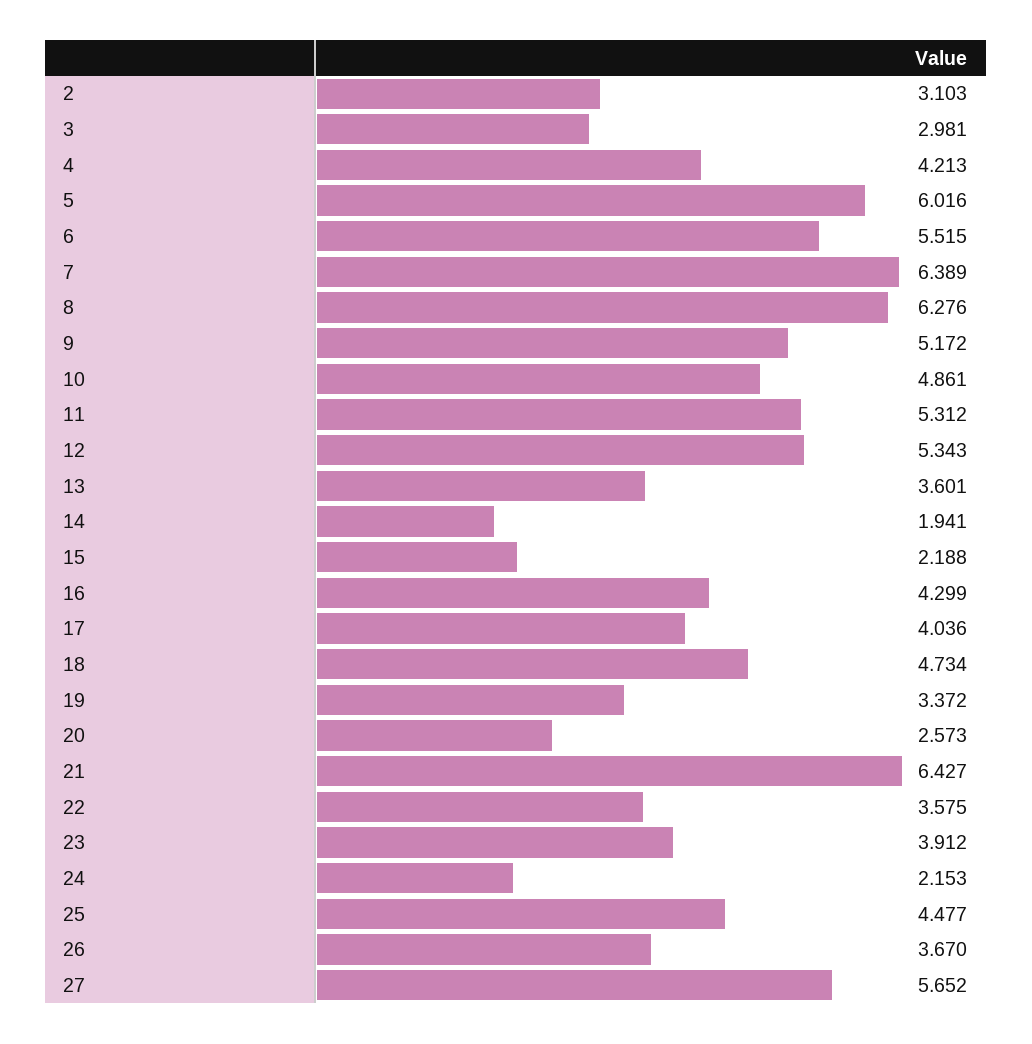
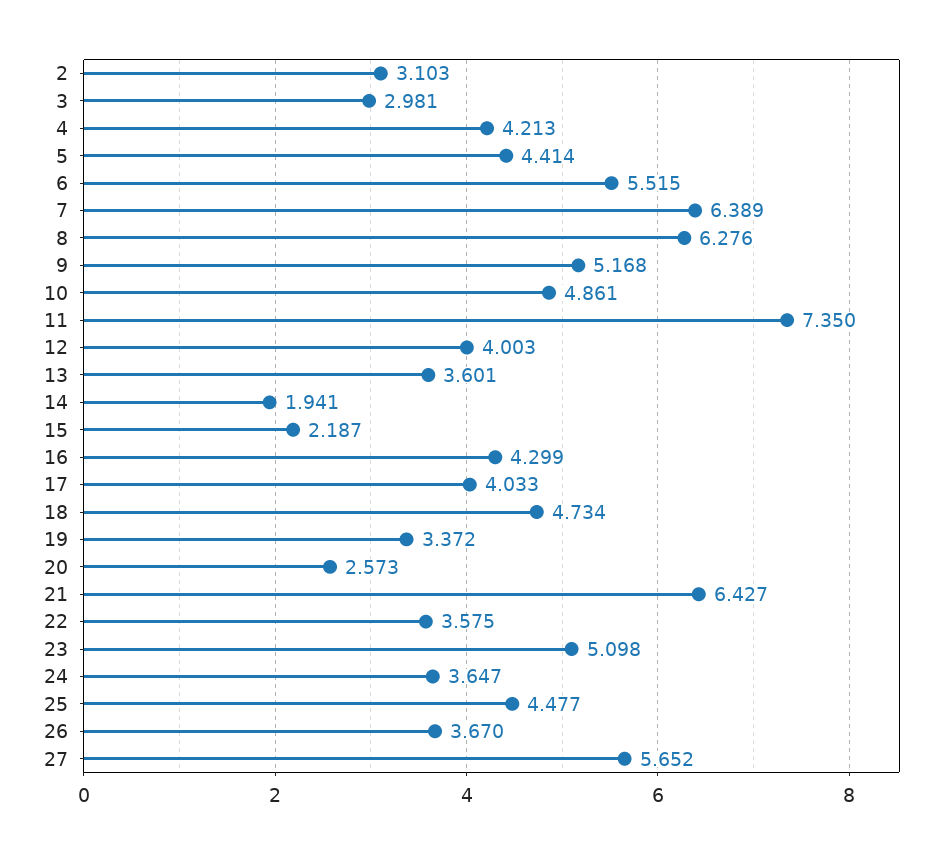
  {
    "2": 3.103,
    "3": 2.981,
    "4": 4.213,
-   "5": 6.016,
+   "5": 4.414,
    "6": 5.515,
    "7": 6.389,
    "8": 6.276,
-   "9": 5.172,
+   "9": 5.168,
    "10": 4.861,
-   "11": 5.312,
+   "11": 7.35,
-   "12": 5.343,
+   "12": 4.003,
    "13": 3.601,
    "14": 1.941,
-   "15": 2.188,
+   "15": 2.187,
    "16": 4.299,
-   "17": 4.036,
+   "17": 4.033,
    "18": 4.734,
    "19": 3.372,
    "20": 2.573,
    "21": 6.427,
    "22": 3.575,
-   "23": 3.912,
+   "23": 5.098,
-   "24": 2.153,
+   "24": 3.647,
    "25": 4.477,
    "26": 3.67,
    "27": 5.652
  }

